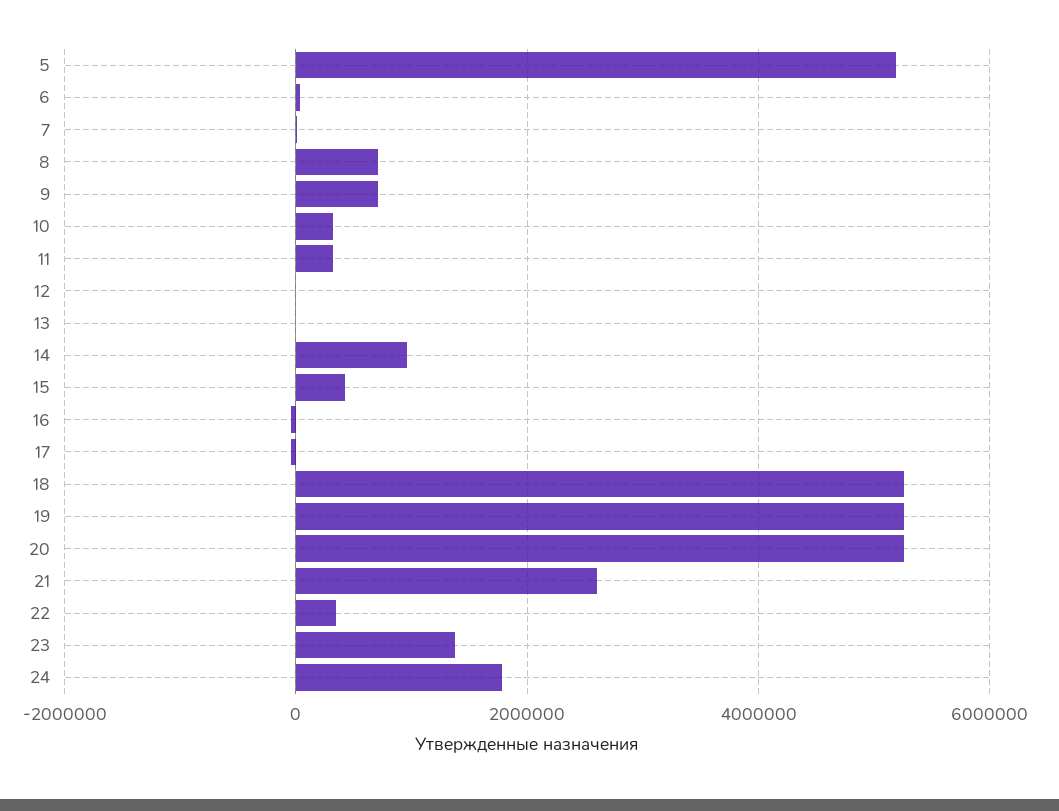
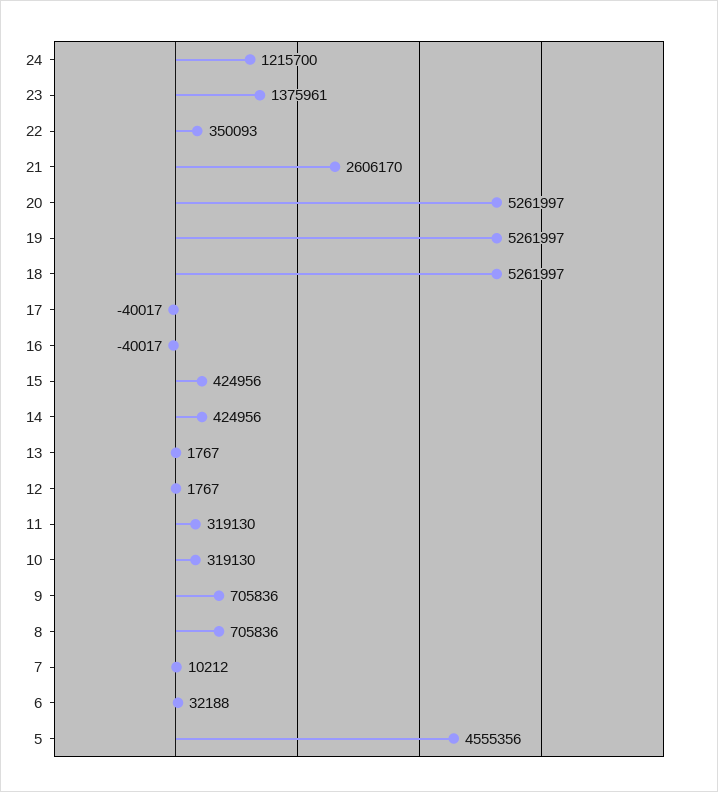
  {
-   "5": 5200000,
+   "5": 4555356,
    "6": 32188,
    "7": 10212,
    "8": 705836,
    "9": 705836,
    "10": 319130,
    "11": 319130,
    "12": 1767,
    "13": 1767,
-   "14": 1000000,
+   "14": 424956,
    "15": 424956,
    "16": -40017,
    "17": -40017,
    "18": 5261997,
    "19": 5261997,
    "20": 5261997,
    "21": 2606170,
    "22": 350093,
    "23": 1375961,
-   "24": 1800000
+   "24": 1215700
  }

